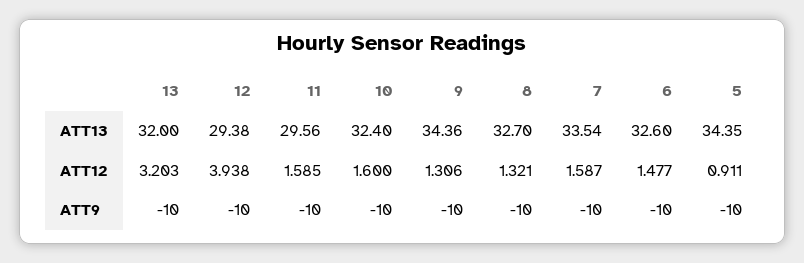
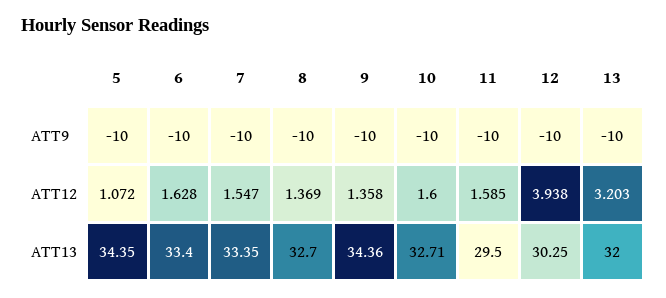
  {
    "13": {
      "ATT13": 32,
      "ATT12": 3.203,
      "ATT9": -10
    },
    "12": {
-     "ATT13": 29.38,
+     "ATT13": 30.25,
      "ATT12": 3.938,
      "ATT9": -10
    },
    "11": {
-     "ATT13": 29.56,
+     "ATT13": 29.5,
      "ATT12": 1.585,
      "ATT9": -10
    },
    "10": {
-     "ATT13": 32.4,
+     "ATT13": 32.71,
      "ATT12": 1.6,
      "ATT9": -10
    },
    "9": {
      "ATT13": 34.36,
-     "ATT12": 1.306,
+     "ATT12": 1.358,
      "ATT9": -10
    },
    "8": {
      "ATT13": 32.7,
-     "ATT12": 1.321,
+     "ATT12": 1.369,
      "ATT9": -10
    },
    "7": {
-     "ATT13": 33.54,
+     "ATT13": 33.35,
-     "ATT12": 1.587,
+     "ATT12": 1.547,
      "ATT9": -10
    },
    "6": {
-     "ATT13": 32.6,
+     "ATT13": 33.4,
-     "ATT12": 1.477,
+     "ATT12": 1.628,
      "ATT9": -10
    },
    "5": {
      "ATT13": 34.35,
-     "ATT12": 0.911,
+     "ATT12": 1.072,
      "ATT9": -10
    }
  }

